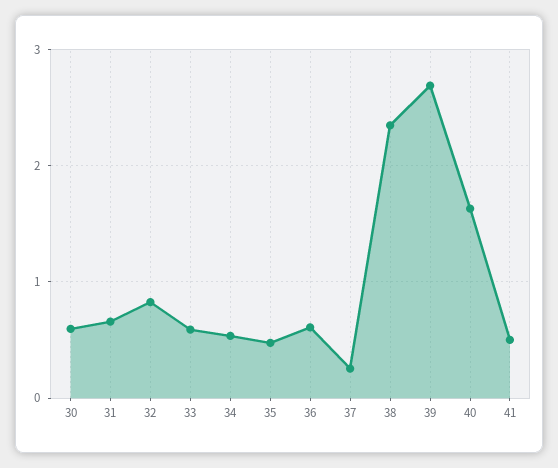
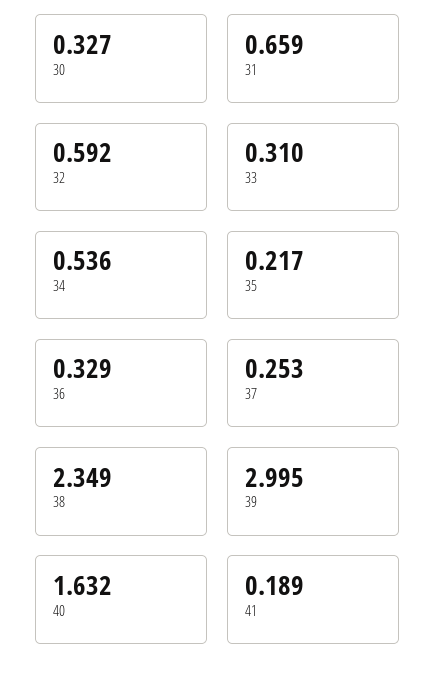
  {
-   "30": 0.6,
+   "30": 0.327,
    "31": 0.659,
-   "32": 0.8,
+   "32": 0.592,
-   "33": 0.6,
+   "33": 0.31,
    "34": 0.536,
-   "35": 0.5,
+   "35": 0.217,
-   "36": 0.6,
+   "36": 0.329,
    "37": 0.253,
    "38": 2.349,
-   "39": 2.7,
+   "39": 2.995,
    "40": 1.632,
-   "41": 0.5
+   "41": 0.189
  }

